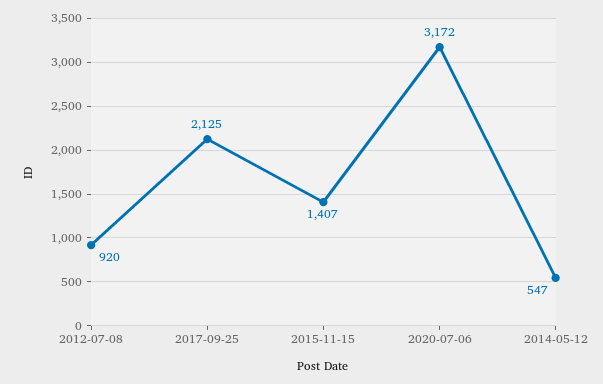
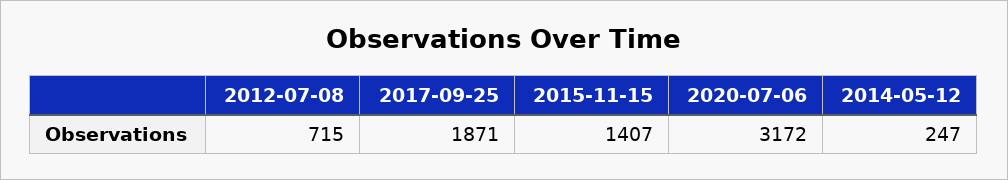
  {
-   "2012-07-08": 920,
+   "2012-07-08": 715,
-   "2017-09-25": 2125,
+   "2017-09-25": 1871,
    "2015-11-15": 1407,
    "2020-07-06": 3172,
-   "2014-05-12": 547
+   "2014-05-12": 247
  }

